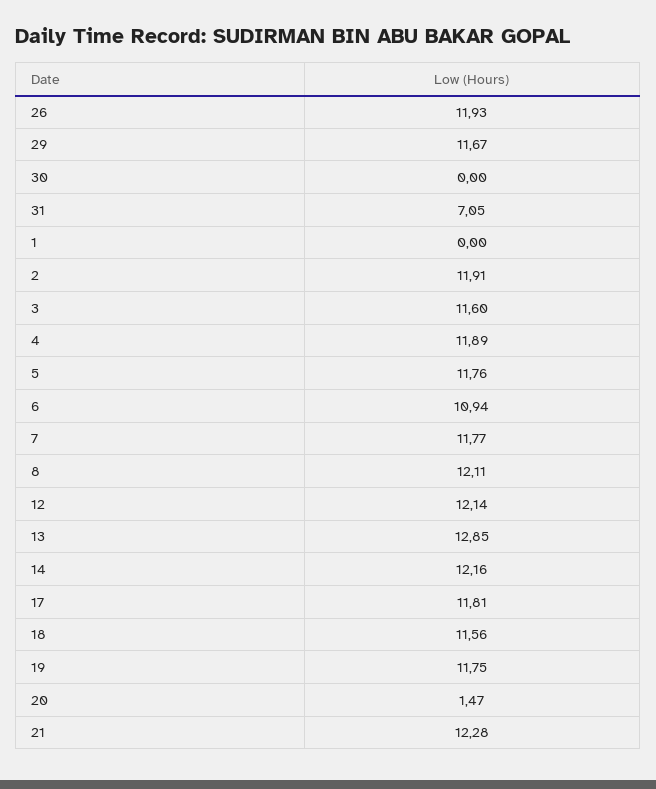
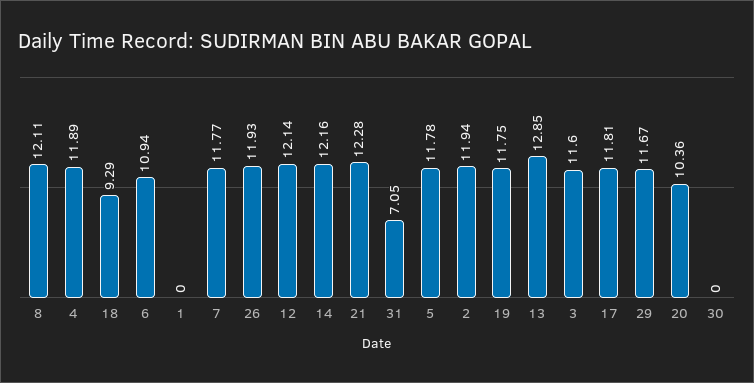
  {
    "26": 11.93,
    "29": 11.67,
    "30": 0,
    "31": 7.05,
    "1": 0,
-   "2": 11.91,
+   "2": 11.94,
    "3": 11.6,
    "4": 11.89,
-   "5": 11.76,
+   "5": 11.78,
    "6": 10.94,
    "7": 11.77,
    "8": 12.11,
    "12": 12.14,
    "13": 12.85,
    "14": 12.16,
    "17": 11.81,
-   "18": 11.56,
+   "18": 9.29,
    "19": 11.75,
-   "20": 1.47,
+   "20": 10.36,
    "21": 12.28
  }

